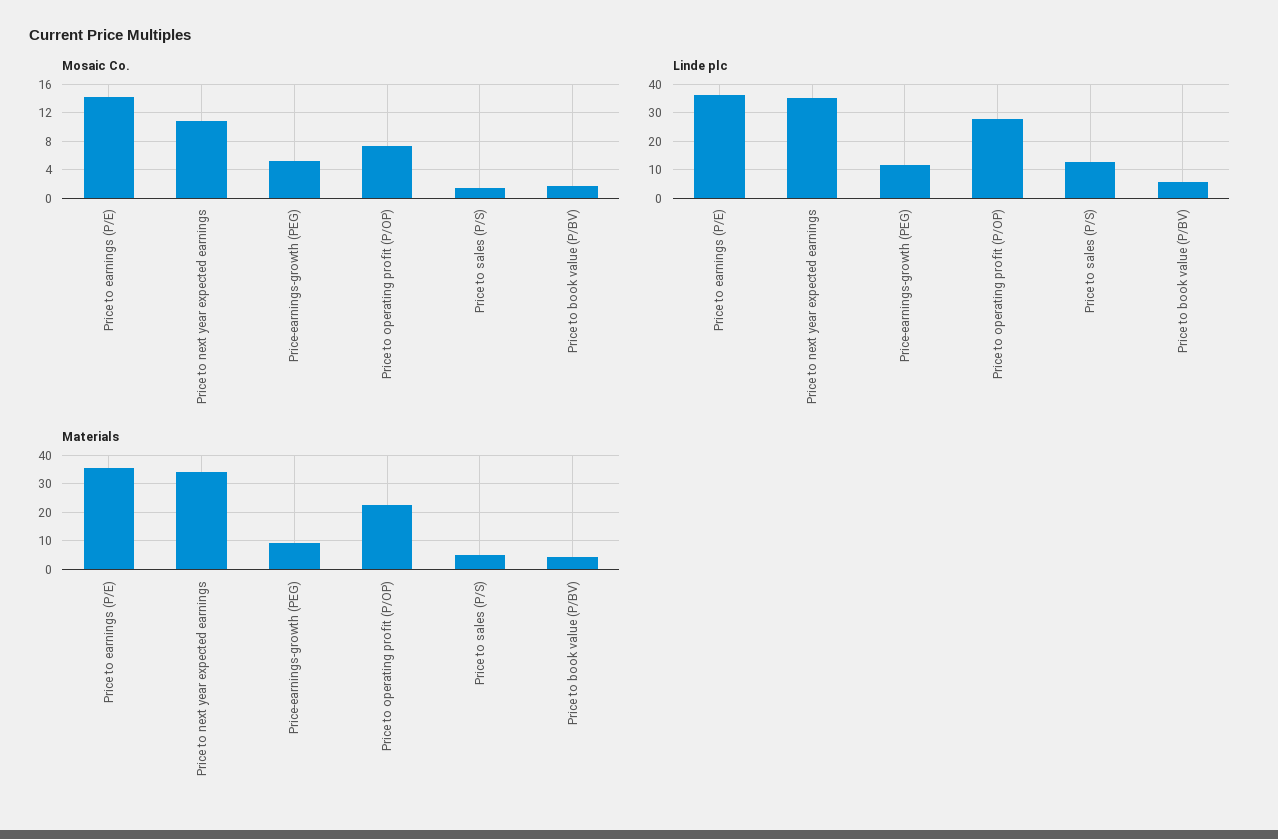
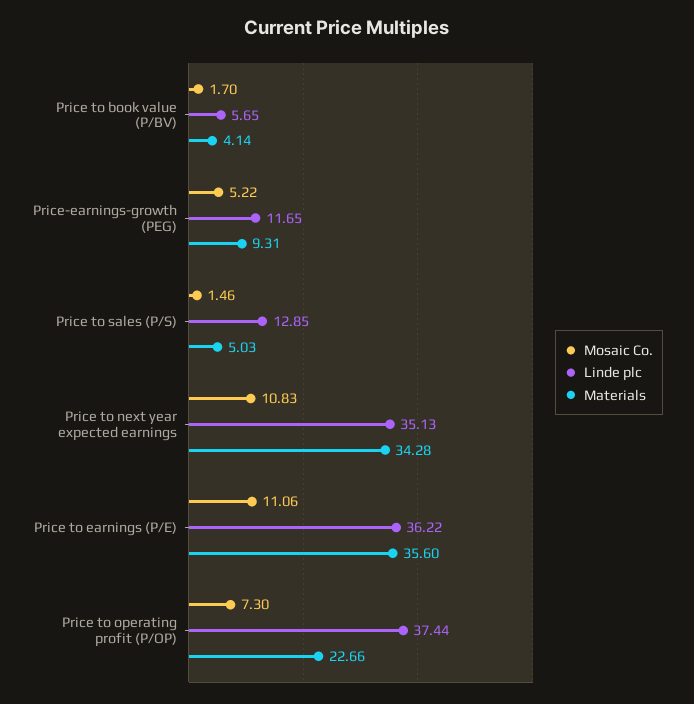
  {
    "Mosaic Co.": {
-     "Price to earnings (P/E)": 14,
+     "Price to earnings (P/E)": 11.06,
      "Price to next year expected earnings": 10.83,
      "Price-earnings-growth (PEG)": 5.22,
      "Price to operating profit (P/OP)": 7.3,
      "Price to sales (P/S)": 1.46,
      "Price to book value (P/BV)": 1.7
    },
    "Linde plc": {
      "Price to earnings (P/E)": 36.22,
      "Price to next year expected earnings": 35.13,
      "Price-earnings-growth (PEG)": 11.65,
-     "Price to operating profit (P/OP)": 27.5,
+     "Price to operating profit (P/OP)": 37.44,
      "Price to sales (P/S)": 12.85,
      "Price to book value (P/BV)": 5.65
    },
    "Materials": {
      "Price to earnings (P/E)": 35.6,
      "Price to next year expected earnings": 34.28,
      "Price-earnings-growth (PEG)": 9.31,
      "Price to operating profit (P/OP)": 22.66,
      "Price to sales (P/S)": 5.03,
      "Price to book value (P/BV)": 4.14
    }
  }

